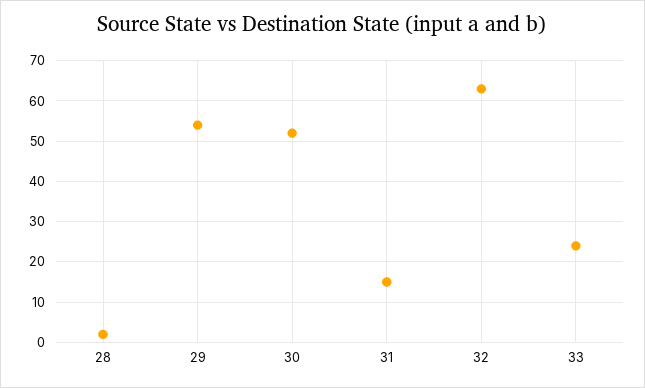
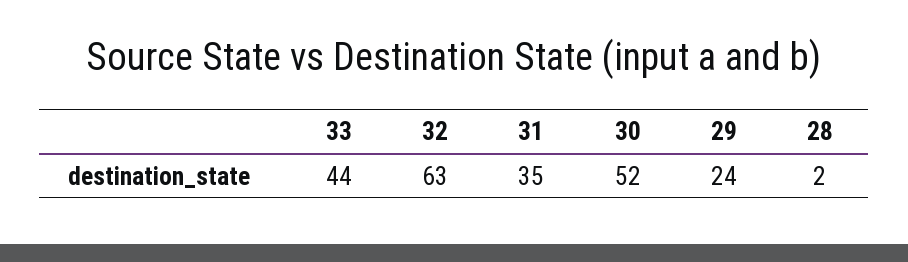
  {
    "28": 2,
-   "29": 55,
+   "29": 24,
    "30": 52,
-   "31": 15,
+   "31": 35,
    "32": 63,
-   "33": 25
+   "33": 44
  }

